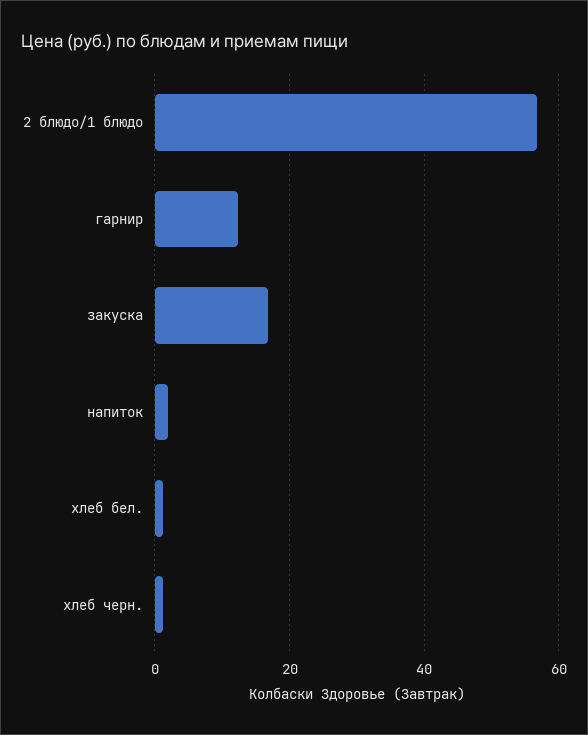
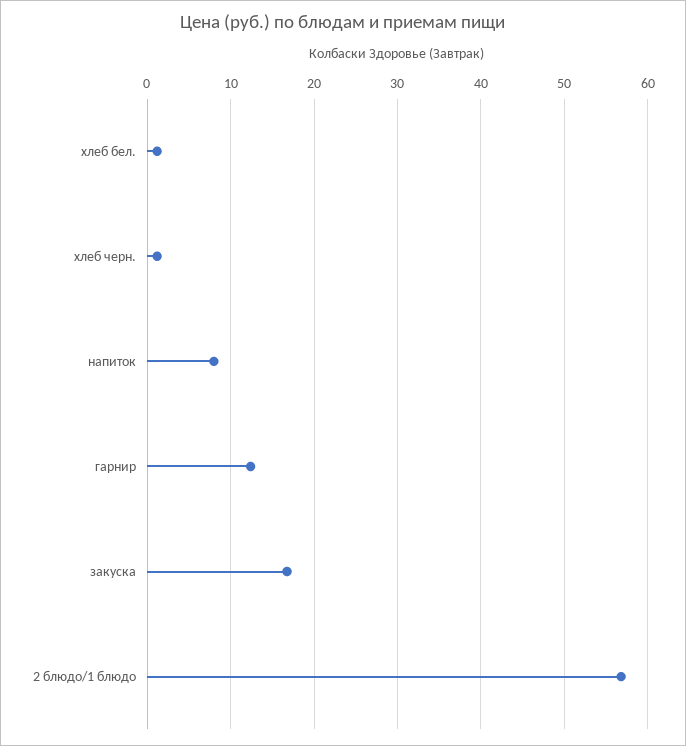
  {
    "2 блюдо/1 блюдо": 57,
    "гарнир": 12,
    "закуска": 17,
-   "напиток": 2,
+   "напиток": 8,
    "хлеб бел.": 1,
    "хлеб черн.": 1
  }

